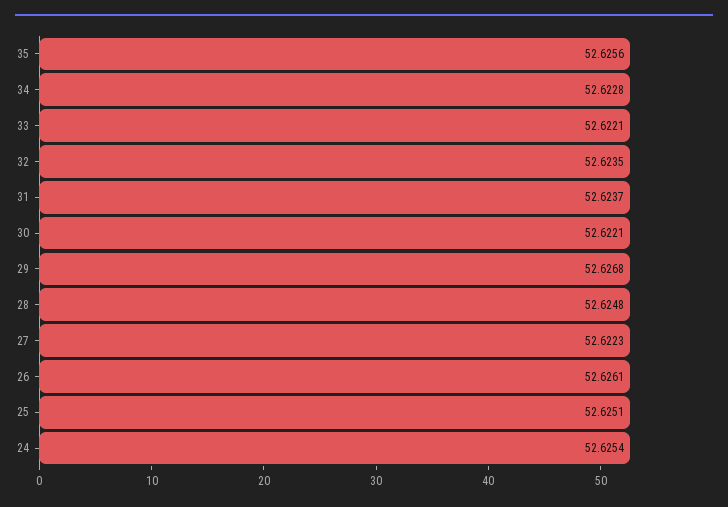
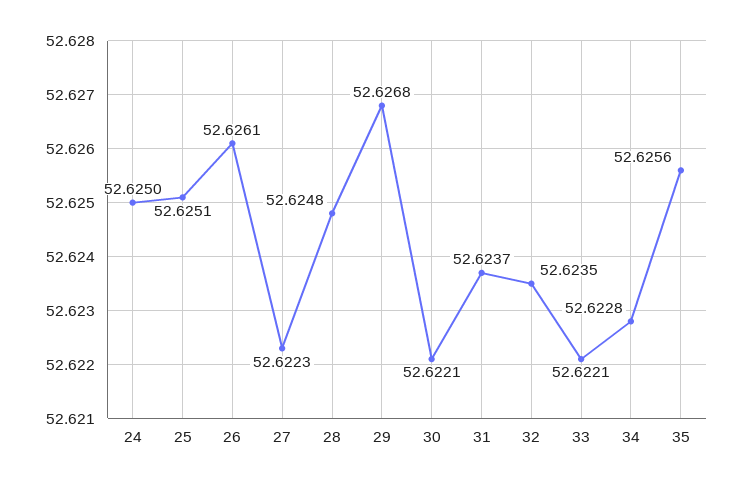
  {
    "35": 52.6256,
    "34": 52.6228,
    "33": 52.6221,
    "32": 52.6235,
    "31": 52.6237,
    "30": 52.6221,
    "29": 52.6268,
    "28": 52.6248,
    "27": 52.6223,
    "26": 52.6261,
    "25": 52.6251,
-   "24": 52.6254
+   "24": 52.625
  }

